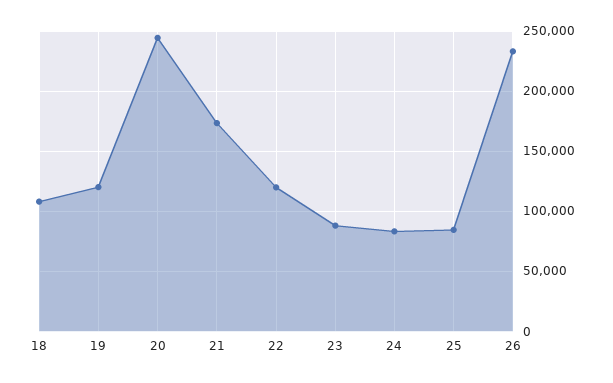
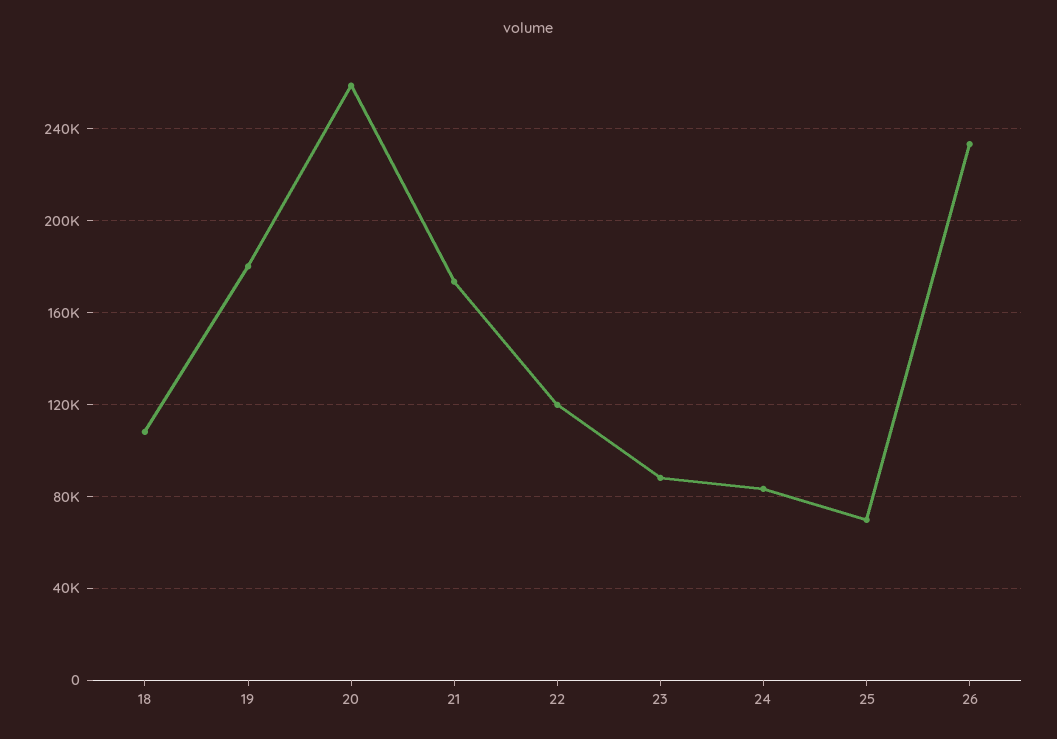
  {
    "18": 110000,
-   "19": 120000,
+   "19": 180000,
-   "20": 245000,
+   "20": 260000,
    "21": 175000,
    "22": 120000,
    "23": 90000,
    "24": 85000,
-   "25": 85000,
+   "25": 70000,
    "26": 235000
  }

